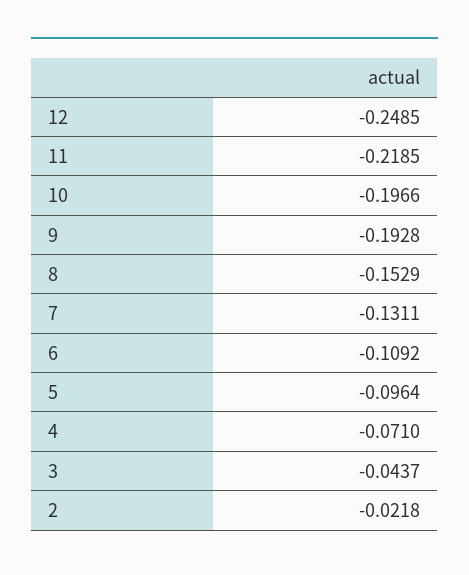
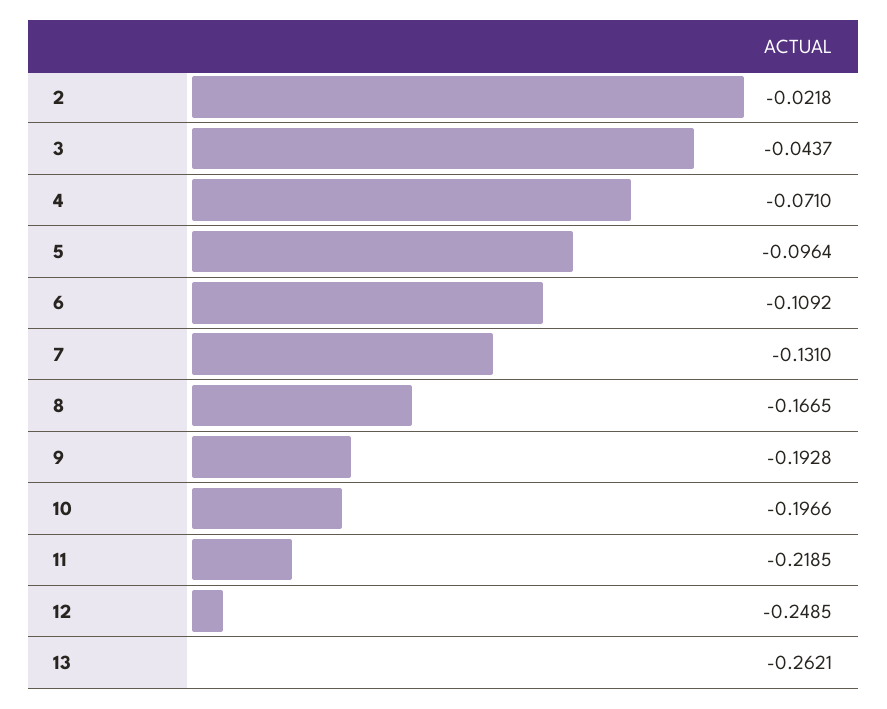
  {
    "12": -0.2485,
    "11": -0.2185,
    "10": -0.1966,
    "9": -0.1928,
-   "8": -0.1529,
+   "8": -0.1665,
-   "7": -0.1311,
+   "7": -0.131,
    "6": -0.1092,
    "5": -0.0964,
    "4": -0.071,
    "3": -0.0437,
-   "2": -0.0218
+   "2": -0.0218,
+   "13": -0.2621
  }

